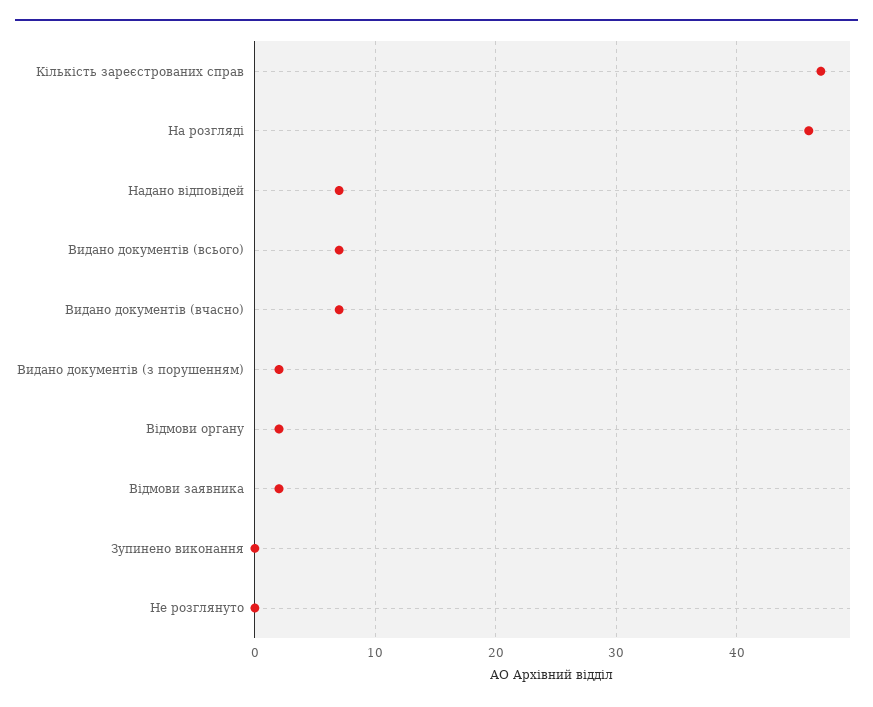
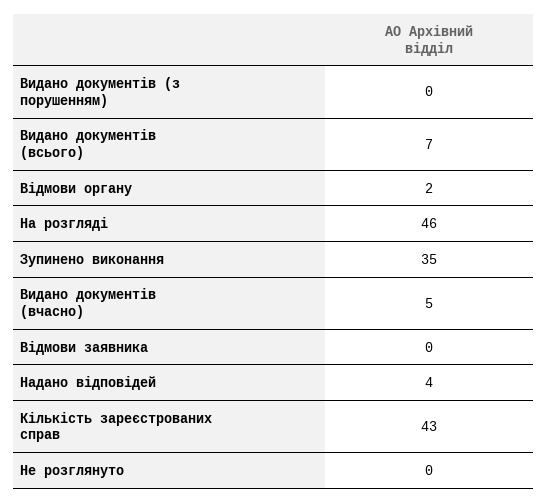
  {
-   "Кількість зареєстрованих справ": 47,
+   "Кількість зареєстрованих справ": 43,
    "На розгляді": 46,
-   "Надано відповідей": 7,
+   "Надано відповідей": 4,
    "Видано документів (всього)": 7,
-   "Видано документів (вчасно)": 7,
+   "Видано документів (вчасно)": 5,
-   "Видано документів (з порушенням)": 2,
+   "Видано документів (з порушенням)": 0,
    "Відмови органу": 2,
-   "Відмови заявника": 2,
+   "Відмови заявника": 0,
-   "Зупинено виконання": 0,
+   "Зупинено виконання": 35,
    "Не розглянуто": 0
  }

